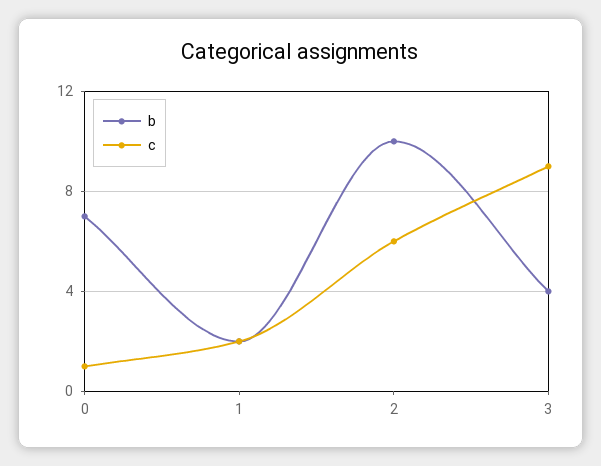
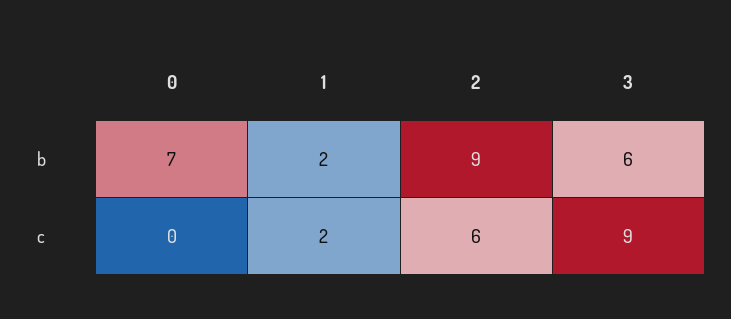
  {
    "b": {
      "0": 7,
      "1": 2,
-     "2": 10,
+     "2": 9,
-     "3": 4
+     "3": 6
    },
    "c": {
-     "0": 1,
+     "0": 0,
      "1": 2,
      "2": 6,
      "3": 9
    }
  }

